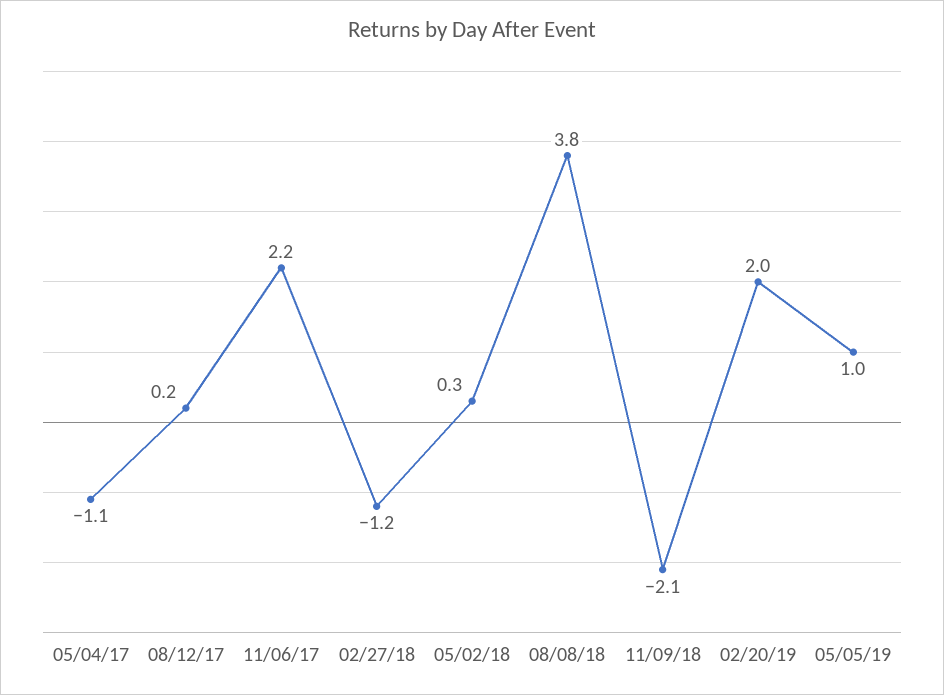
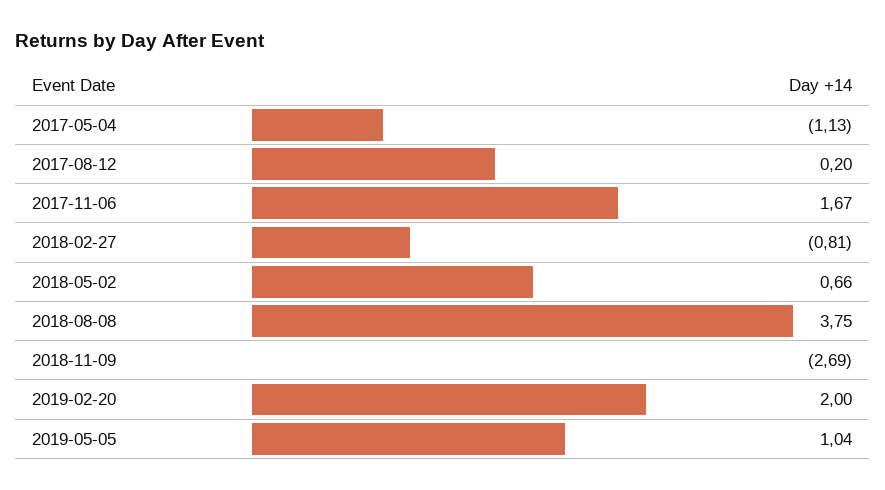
  {
    "05/04/17": -1.13,
    "08/12/17": 0.2,
-   "11/06/17": 2.2,
+   "11/06/17": 1.67,
-   "02/27/18": -1.2,
+   "02/27/18": -0.81,
-   "05/02/18": 0.3,
+   "05/02/18": 0.66,
    "08/08/18": 3.75,
-   "11/09/18": -2.1,
+   "11/09/18": -2.69,
    "02/20/19": 2,
    "05/05/19": 1.04
  }

